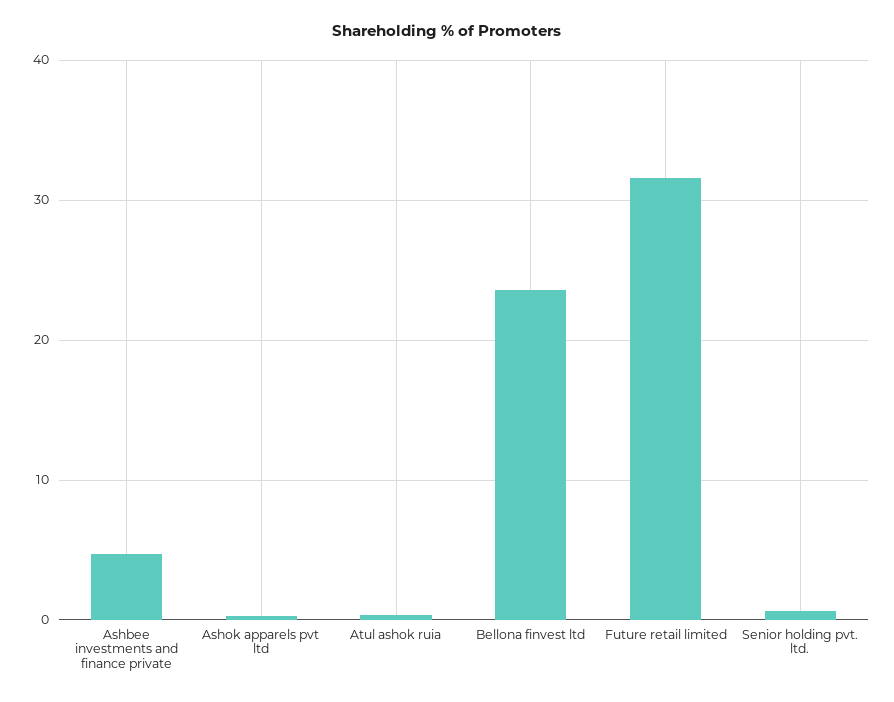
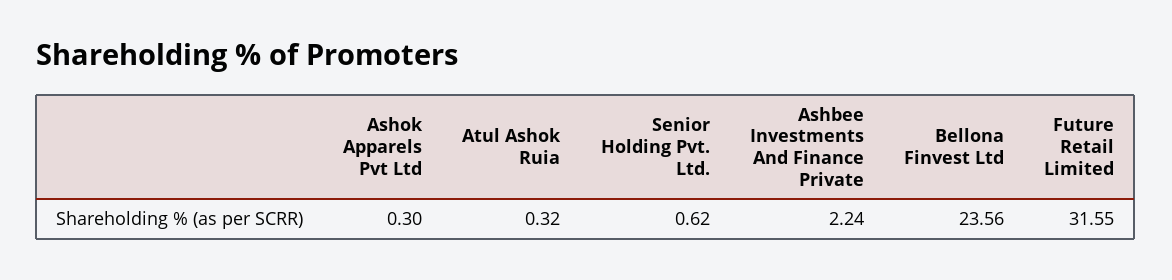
  {
-   "Ashbee investments and finance private": 5,
+   "Ashbee investments and finance private": 2.24,
    "Ashok apparels pvt ltd": 0.3,
    "Atul ashok ruia": 0.32,
    "Bellona finvest ltd": 23.56,
    "Future retail limited": 31.55,
    "Senior holding pvt. ltd.": 0.62
  }

